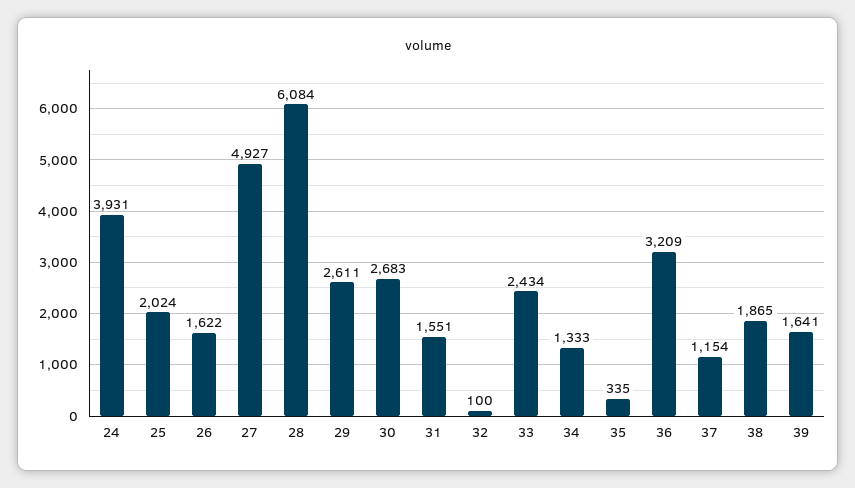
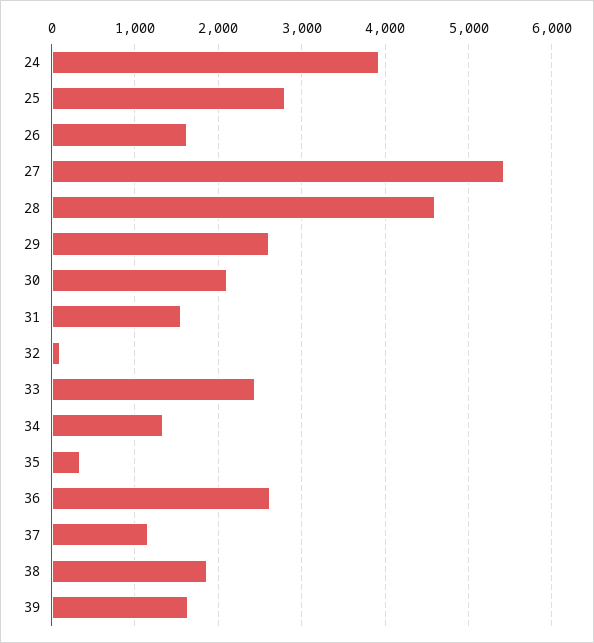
  {
    "24": 3931,
-   "25": 2024,
+   "25": 2800,
    "26": 1622,
-   "27": 4927,
+   "27": 5400,
-   "28": 6084,
+   "28": 4600,
    "29": 2611,
-   "30": 2683,
+   "30": 2100,
    "31": 1551,
    "32": 100,
    "33": 2434,
    "34": 1333,
    "35": 335,
-   "36": 3209,
+   "36": 2600,
    "37": 1154,
    "38": 1865,
    "39": 1641
  }

